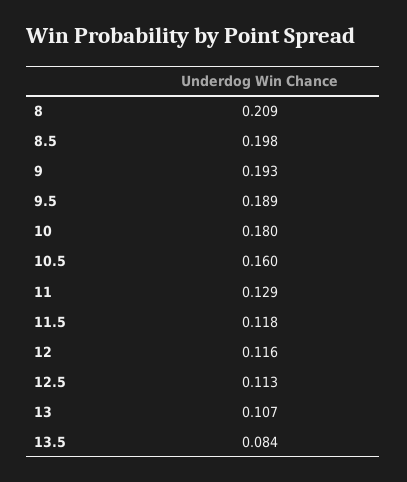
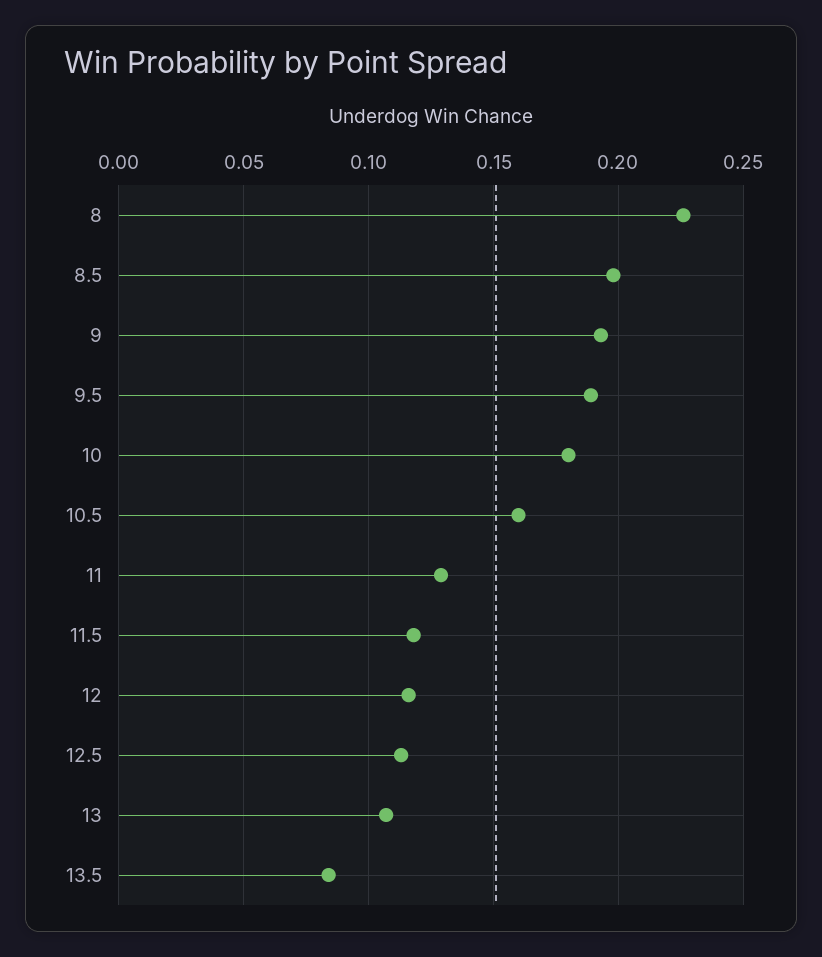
  {
-   "8": 0.209,
+   "8": 0.225,
    "8.5": 0.198,
    "9": 0.193,
    "9.5": 0.189,
    "10": 0.18,
    "10.5": 0.16,
    "11": 0.129,
    "11.5": 0.118,
    "12": 0.116,
    "12.5": 0.113,
    "13": 0.107,
    "13.5": 0.084
  }

